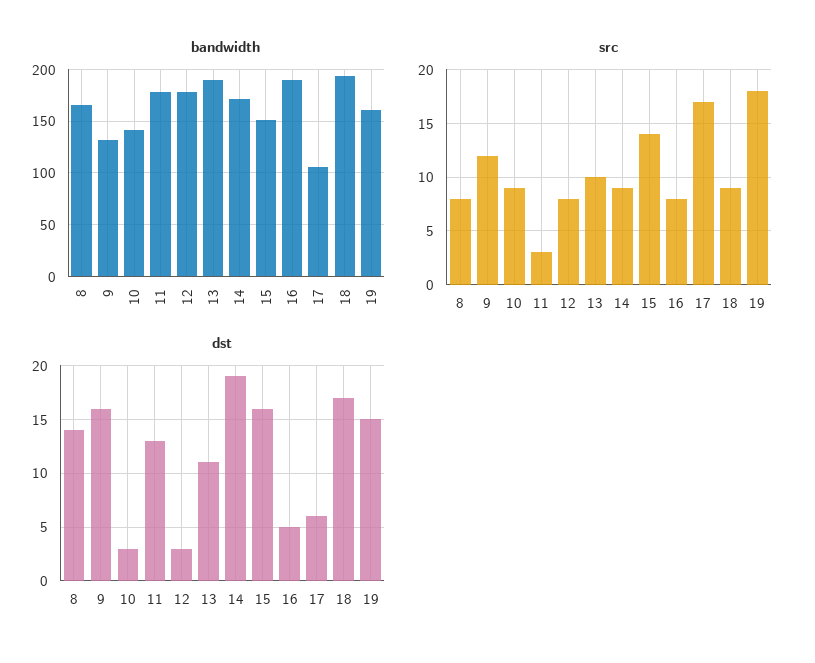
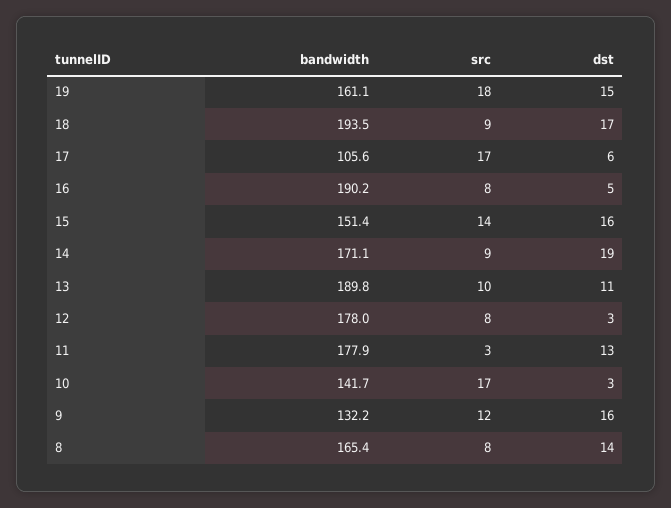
  {
    "bandwidth": {
      "8": 165.4,
      "9": 132.2,
      "10": 141.7,
      "11": 177.9,
      "12": 178,
      "13": 189.8,
      "14": 171.1,
      "15": 151.4,
      "16": 190.2,
      "17": 105.6,
      "18": 193.5,
      "19": 161.1
    },
    "src": {
      "8": 8,
      "9": 12,
-     "10": 9,
+     "10": 17,
      "11": 3,
      "12": 8,
      "13": 10,
      "14": 9,
      "15": 14,
      "16": 8,
      "17": 17,
      "18": 9,
      "19": 18
    },
    "dst": {
      "8": 14,
      "9": 16,
      "10": 3,
      "11": 13,
      "12": 3,
      "13": 11,
      "14": 19,
      "15": 16,
      "16": 5,
      "17": 6,
      "18": 17,
      "19": 15
    }
  }

